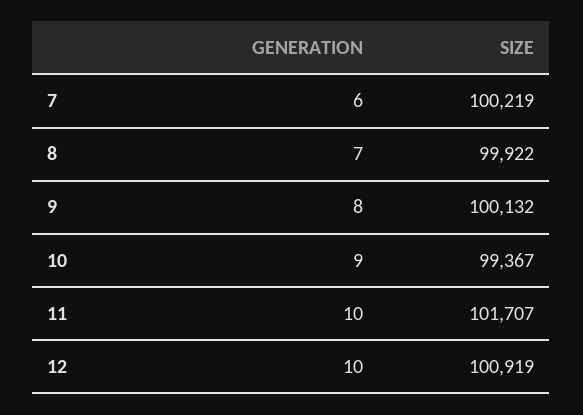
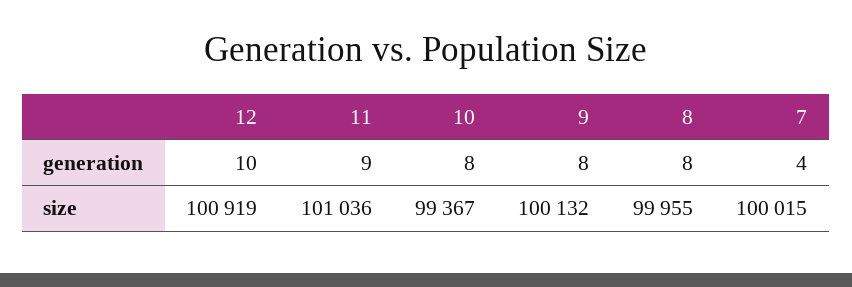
  {
    "GENERATION": {
-     "7": 6,
+     "7": 4,
-     "8": 7,
+     "8": 8,
      "9": 8,
-     "10": 9,
+     "10": 8,
-     "11": 10,
+     "11": 9,
      "12": 10
    },
    "SIZE": {
-     "7": 100219,
+     "7": 100015,
-     "8": 99922,
+     "8": 99955,
      "9": 100132,
      "10": 99367,
-     "11": 101707,
+     "11": 101036,
      "12": 100919
    }
  }

